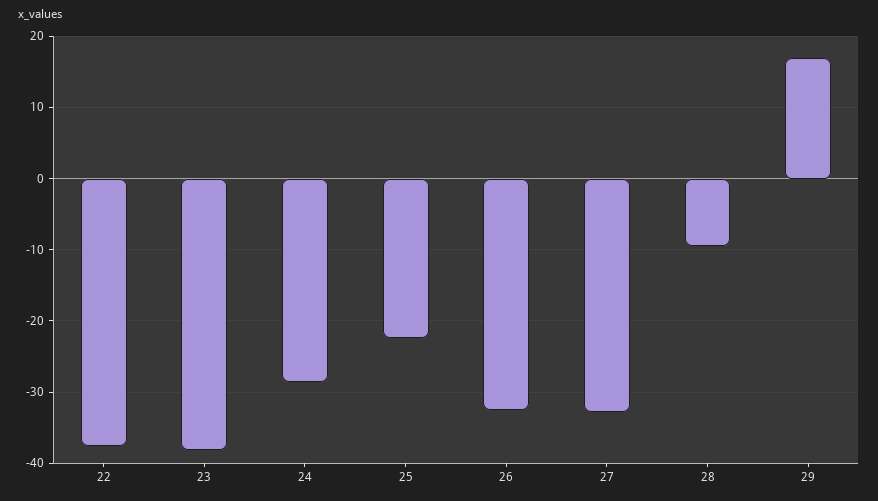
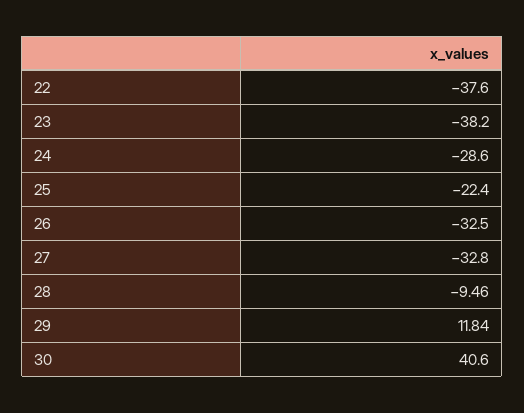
  {
    "22": -37.6,
    "23": -38.2,
    "24": -28.6,
    "25": -22.4,
    "26": -32.5,
    "27": -32.8,
    "28": -9.46,
-   "29": 17
+   "29": 11.84,
+   "30": 40.6
  }

